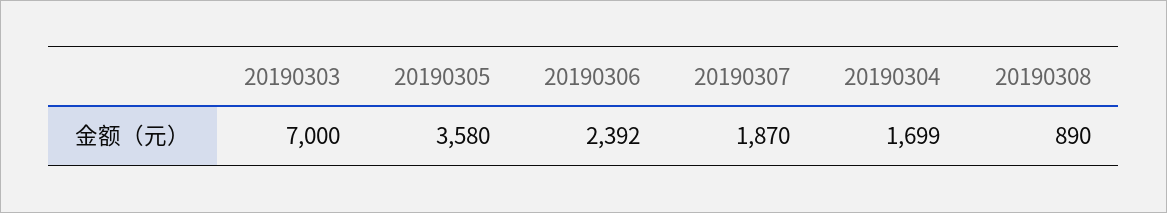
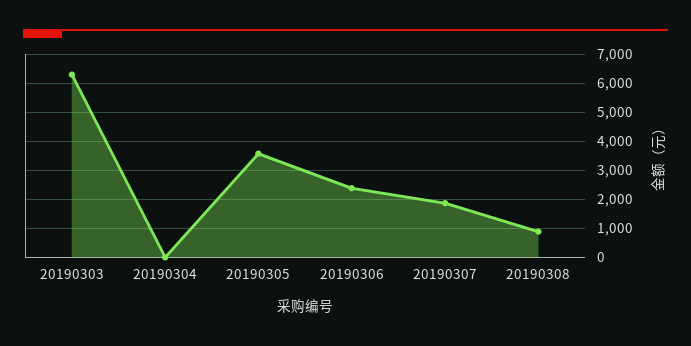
  {
-   "20190303": 7000,
+   "20190303": 6250,
    "20190305": 3580,
    "20190306": 2392,
    "20190307": 1870,
-   "20190304": 1699,
+   "20190304": 0,
    "20190308": 890
  }

